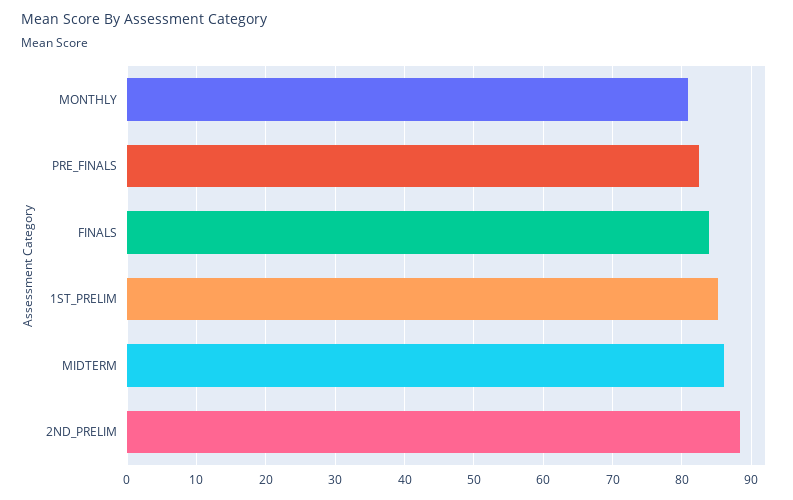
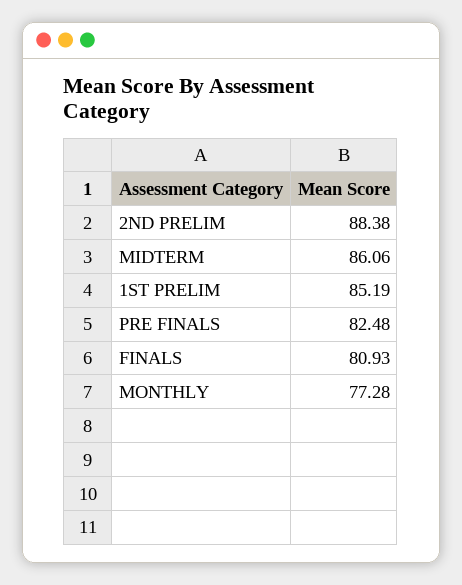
  {
-   "MONTHLY": 81,
+   "MONTHLY": 77.28,
    "PRE_FINALS": 82.48,
-   "FINALS": 84,
+   "FINALS": 80.93,
    "1ST_PRELIM": 85.19,
    "MIDTERM": 86.06,
    "2ND_PRELIM": 88.38
  }

